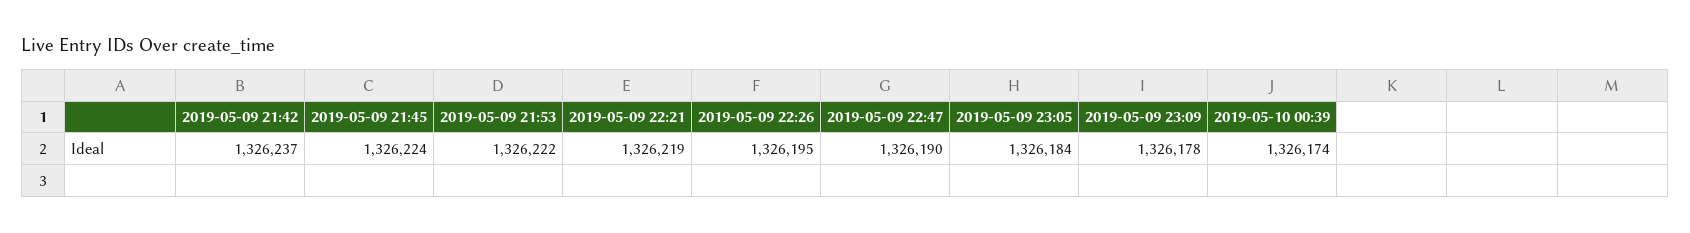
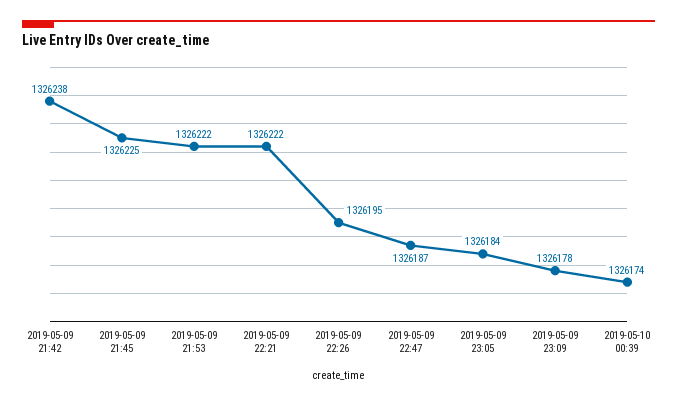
  {
-   "2019-05-09 21:42": 1326237,
+   "2019-05-09 21:42": 1326238,
-   "2019-05-09 21:45": 1326224,
+   "2019-05-09 21:45": 1326225,
    "2019-05-09 21:53": 1326222,
-   "2019-05-09 22:21": 1326219,
+   "2019-05-09 22:21": 1326222,
    "2019-05-09 22:26": 1326195,
-   "2019-05-09 22:47": 1326190,
+   "2019-05-09 22:47": 1326187,
    "2019-05-09 23:05": 1326184,
    "2019-05-09 23:09": 1326178,
    "2019-05-10 00:39": 1326174
  }

